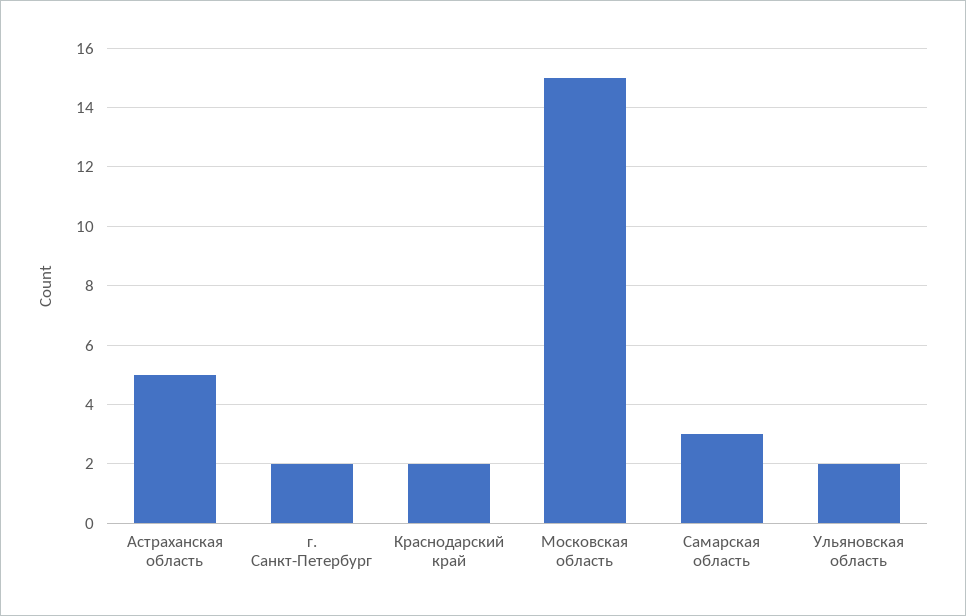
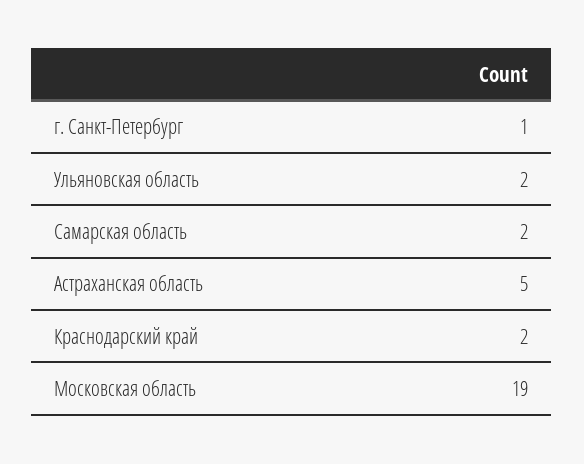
  {
    "Астраханская область": 5,
-   "г. Санкт-Петербург": 2,
+   "г. Санкт-Петербург": 1,
    "Краснодарский край": 2,
-   "Московская область": 15,
+   "Московская область": 19,
-   "Самарская область": 3,
+   "Самарская область": 2,
    "Ульяновская область": 2
  }

